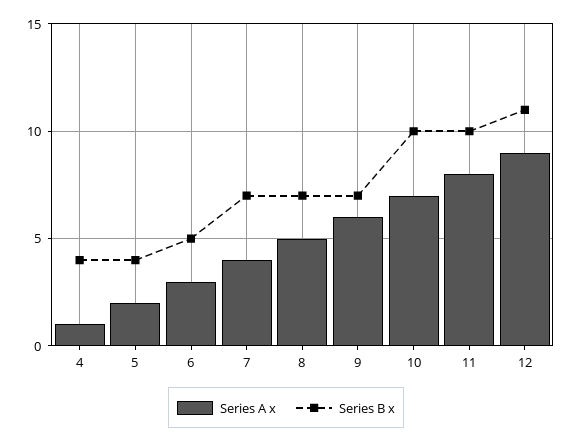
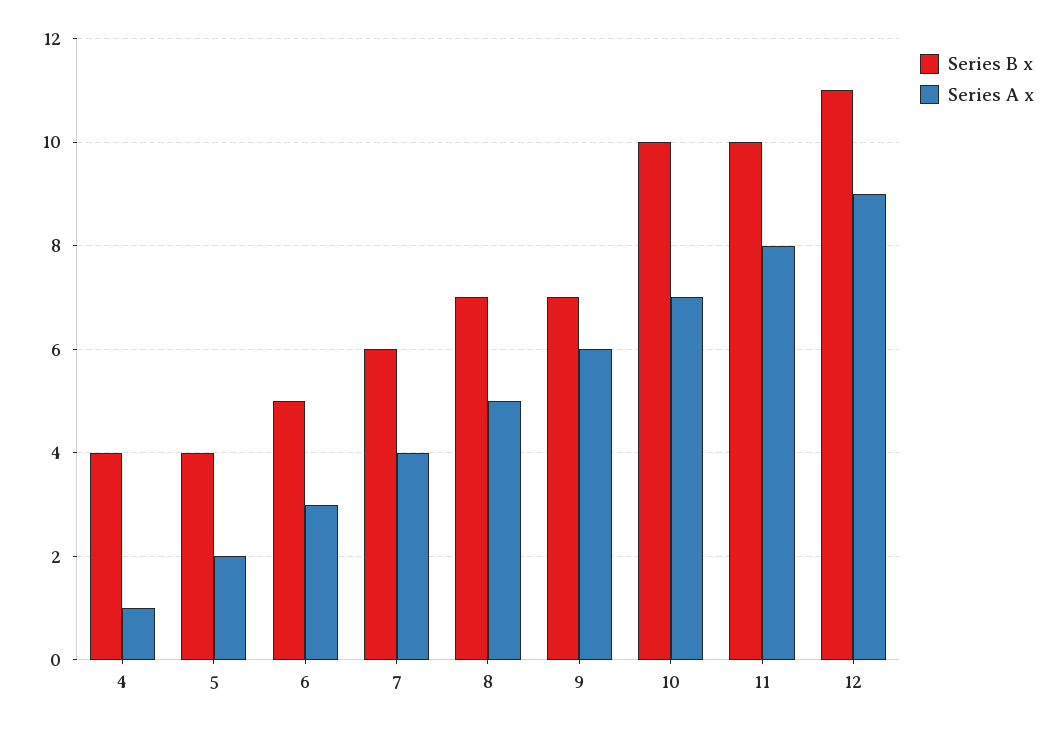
  {
    "Series A x": {
      "4": 1,
      "5": 2,
      "6": 3,
      "7": 4,
      "8": 5,
      "9": 6,
      "10": 7,
      "11": 8,
      "12": 9
    },
    "Series B x": {
      "4": 4,
      "5": 4,
      "6": 5,
-     "7": 7,
+     "7": 6,
      "8": 7,
      "9": 7,
      "10": 10,
      "11": 10,
      "12": 11
    }
  }

